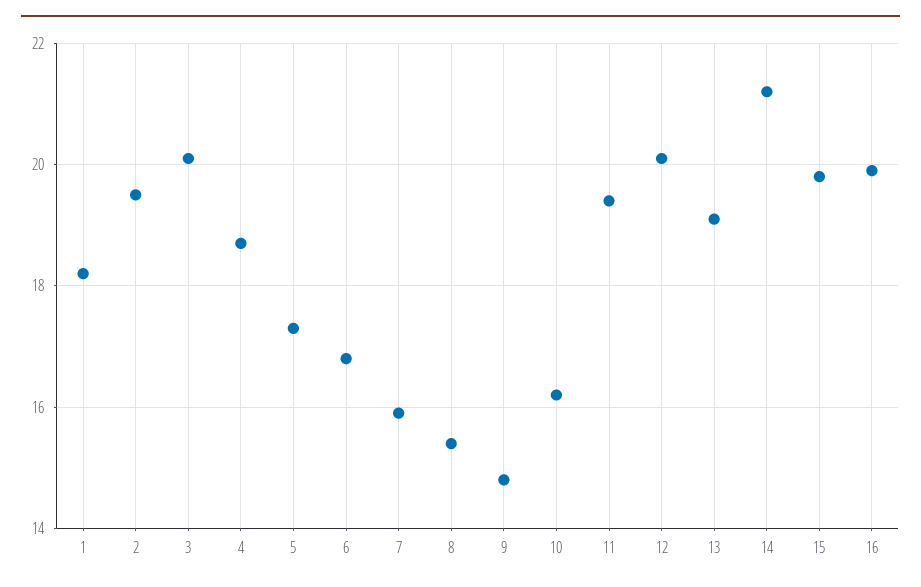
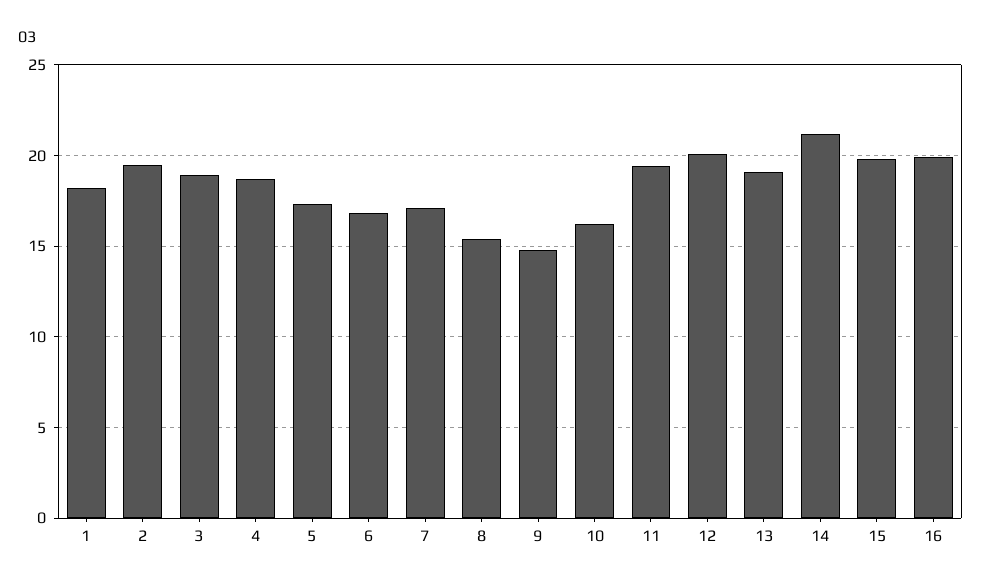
  {
    "1": 18,
    "2": 19.5,
-   "3": 20,
+   "3": 19,
    "4": 18.5,
    "5": 17.5,
    "6": 17,
-   "7": 16,
+   "7": 17,
    "8": 15.5,
    "9": 15,
    "10": 16,
    "11": 19.5,
    "12": 20,
    "13": 19,
    "14": 21,
    "15": 20,
    "16": 20
  }

